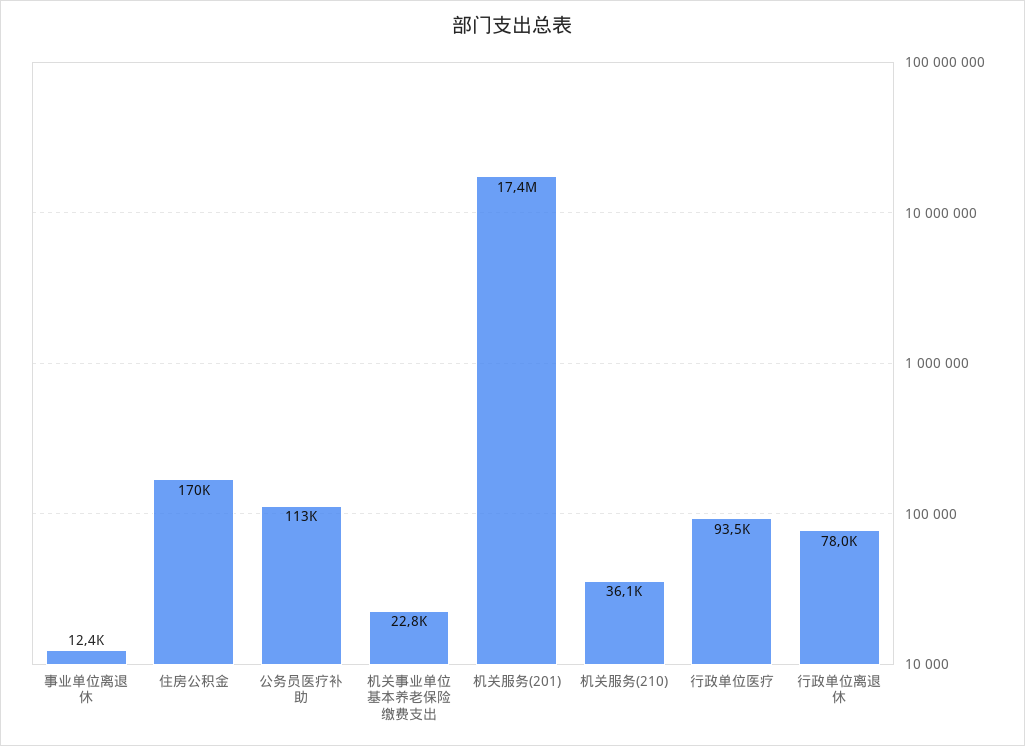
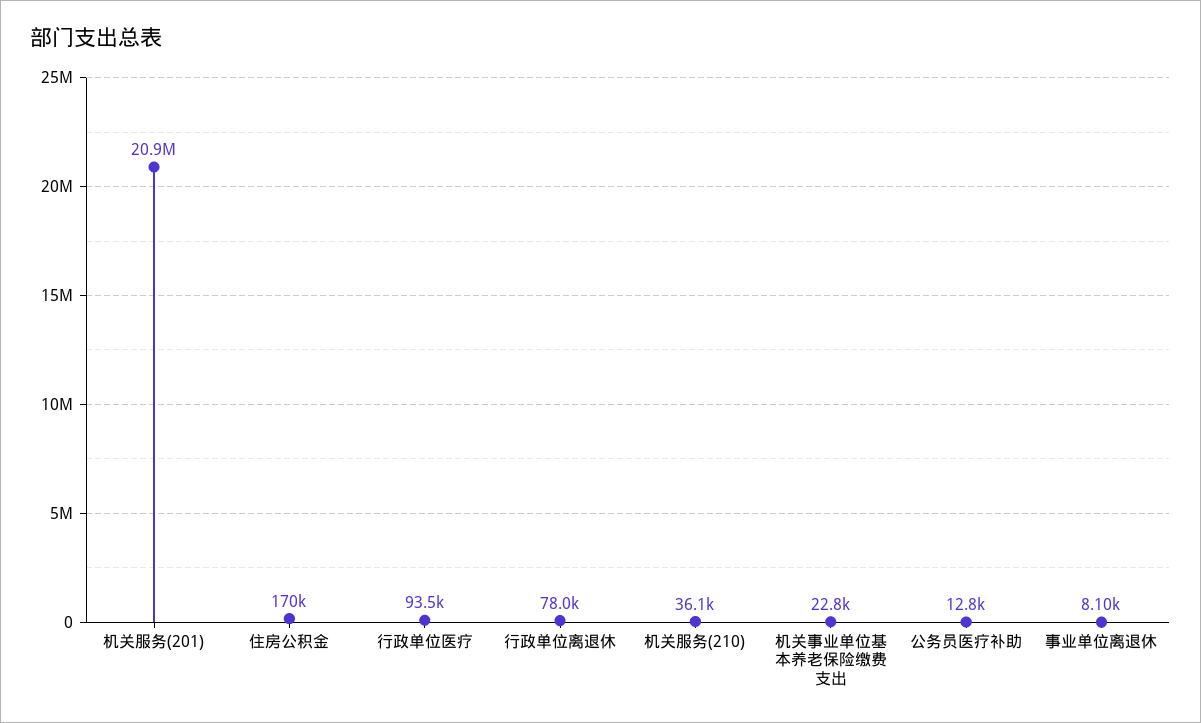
  {
-   "事业单位离退休": 12400,
+   "事业单位离退休": 8100,
    "住房公积金": 170000,
-   "公务员医疗补助": 113000,
+   "公务员医疗补助": 12800,
    "机关事业单位基本养老保险缴费支出": 22800,
-   "机关服务(201)": 17400000,
+   "机关服务(201)": 20900000,
    "机关服务(210)": 36100,
    "行政单位医疗": 93500,
    "行政单位离退休": 78000
  }

